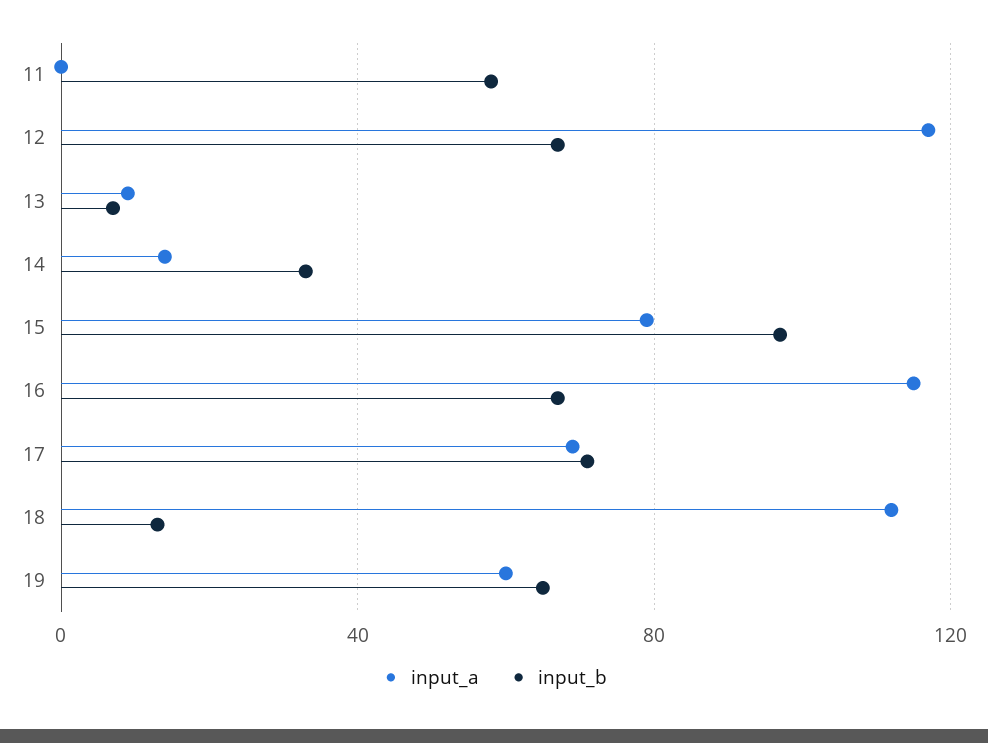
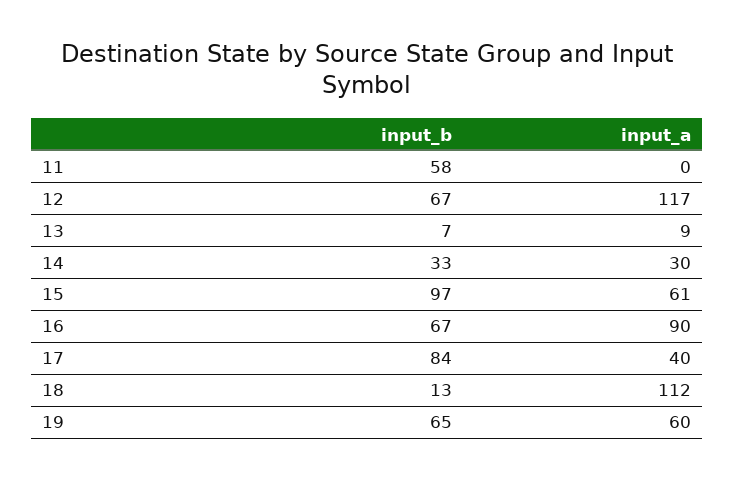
  {
    "input_a": {
      "11": 0,
      "12": 117,
      "13": 9,
-     "14": 15,
+     "14": 30,
-     "15": 80,
+     "15": 61,
-     "16": 115,
+     "16": 90,
-     "17": 70,
+     "17": 40,
      "18": 112,
      "19": 60
    },
    "input_b": {
      "11": 58,
      "12": 67,
      "13": 7,
      "14": 33,
      "15": 97,
      "16": 67,
-     "17": 70,
+     "17": 84,
      "18": 13,
      "19": 65
    }
  }

